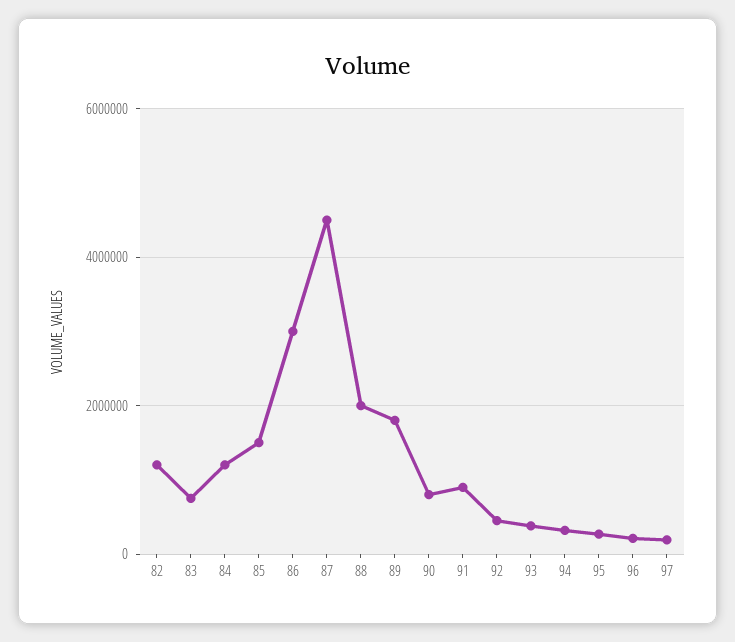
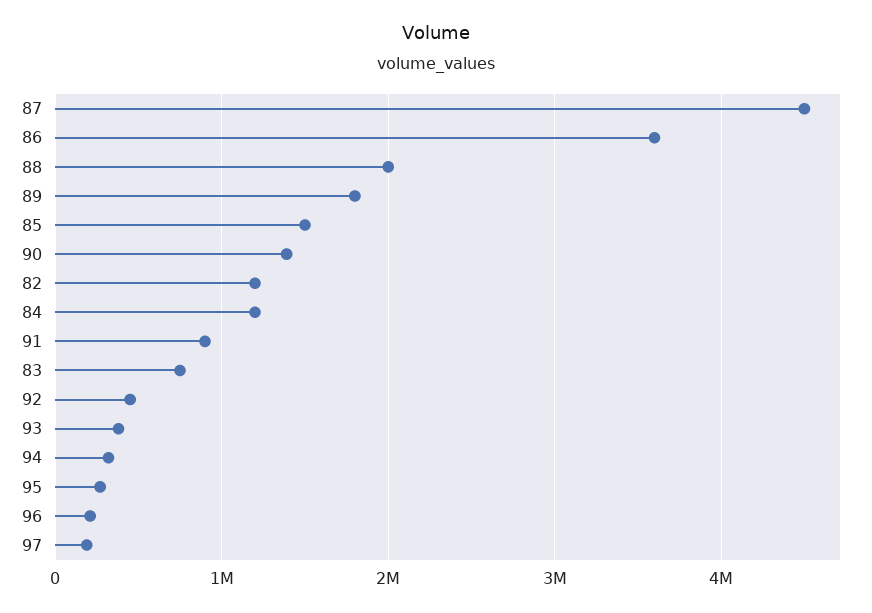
  {
    "82": 1200000,
    "83": 800000,
    "84": 1200000,
    "85": 1500000,
-   "86": 3000000,
+   "86": 3600000,
    "87": 4500000,
    "88": 2000000,
    "89": 1800000,
-   "90": 800000,
+   "90": 1400000,
    "91": 900000,
    "92": 500000,
    "93": 400000,
    "94": 300000,
    "95": 300000,
    "96": 200000,
    "97": 200000
  }

